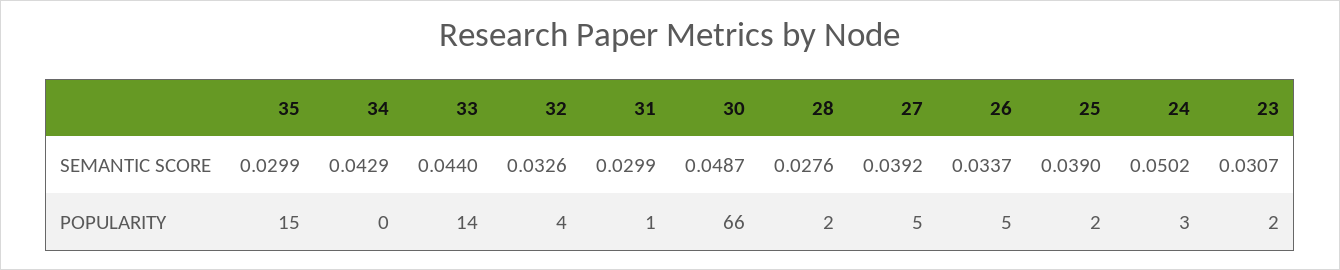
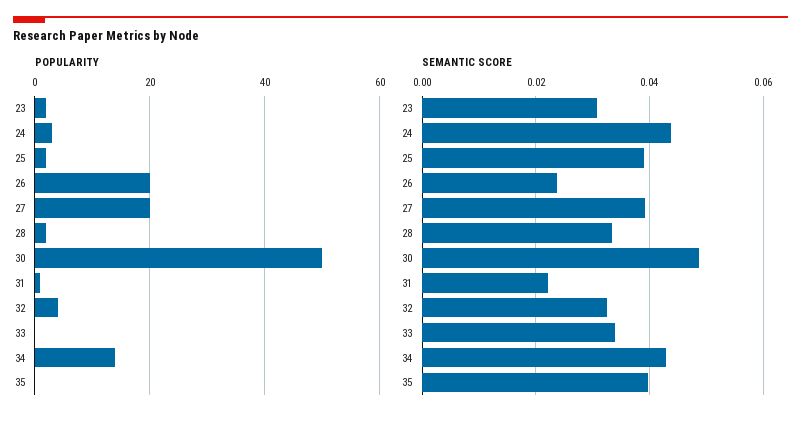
  {
    "SEMANTIC SCORE": {
-     "35": 0.0299,
+     "35": 0.04,
      "34": 0.0429,
-     "33": 0.044,
+     "33": 0.034,
      "32": 0.0326,
-     "31": 0.0299,
+     "31": 0.022,
      "30": 0.0487,
-     "28": 0.0276,
+     "28": 0.034,
      "27": 0.0392,
-     "26": 0.0337,
+     "26": 0.024,
      "25": 0.039,
-     "24": 0.0502,
+     "24": 0.044,
      "23": 0.0307
    },
    "POPULARITY": {
-     "35": 15,
+     "35": 0,
-     "34": 0,
+     "34": 15,
-     "33": 14,
+     "33": 0,
      "32": 4,
      "31": 1,
-     "30": 66,
+     "30": 50,
      "28": 2,
-     "27": 5,
+     "27": 20,
-     "26": 5,
+     "26": 20,
      "25": 2,
      "24": 3,
      "23": 2
    }
  }

